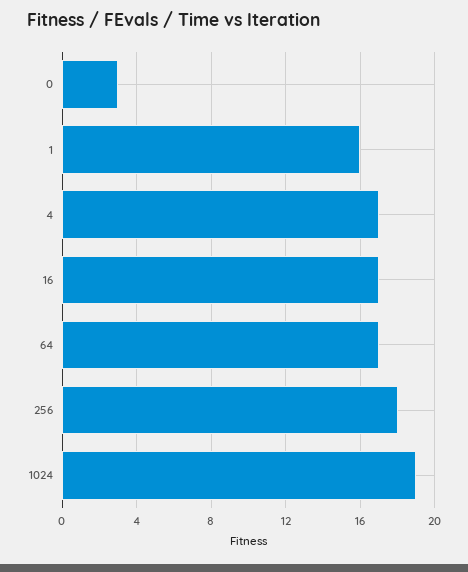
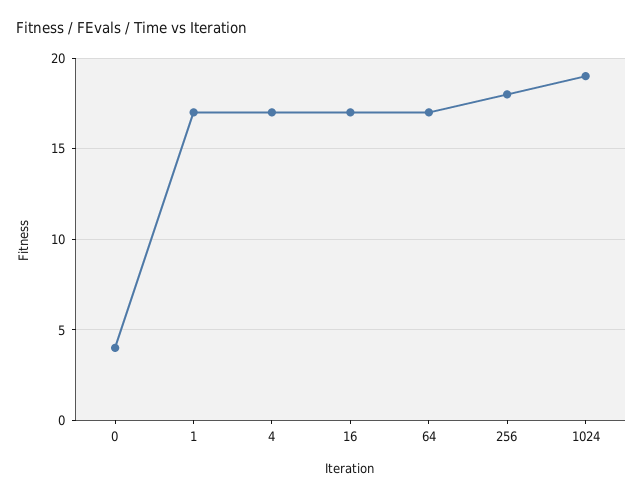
  {
-   "0": 3,
+   "0": 4,
-   "1": 16,
+   "1": 17,
    "4": 17,
    "16": 17,
    "64": 17,
    "256": 18,
    "1024": 19
  }

